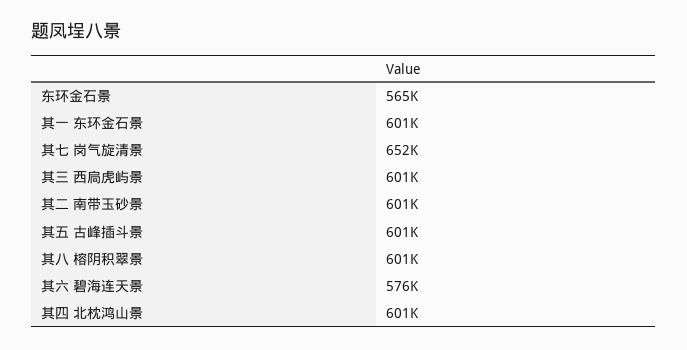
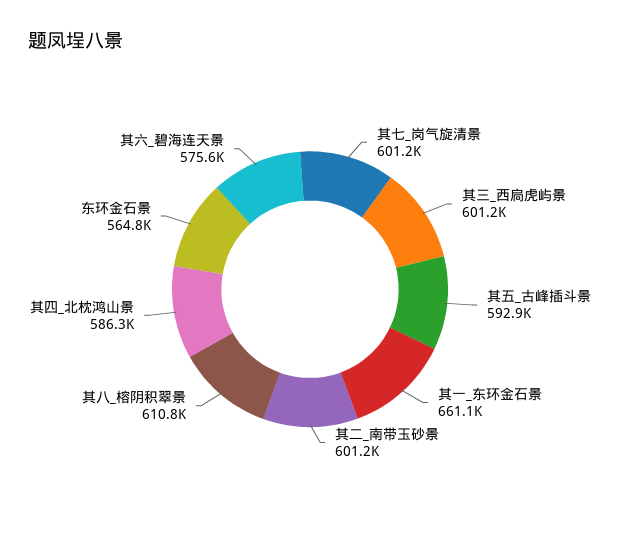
  {
    "东环金石景": 564800,
-   "其一 东环金石景": 601000,
+   "其一 东环金石景": 661100,
-   "其七 岗气旋清景": 652000,
+   "其七 岗气旋清景": 601200,
    "其三 西扃虎屿景": 601200,
    "其二 南带玉砂景": 601200,
-   "其五 古峰插斗景": 601000,
+   "其五 古峰插斗景": 592900,
-   "其八 榕阴积翠景": 601000,
+   "其八 榕阴积翠景": 610800,
    "其六 碧海连天景": 575600,
-   "其四 北枕鸿山景": 601000
+   "其四 北枕鸿山景": 586300
  }

